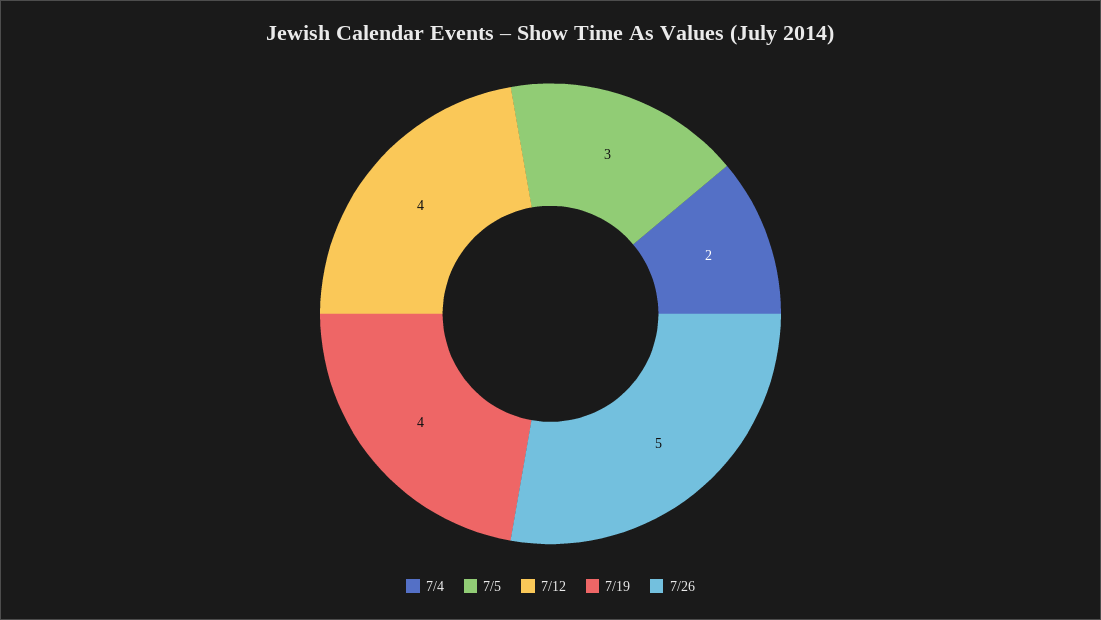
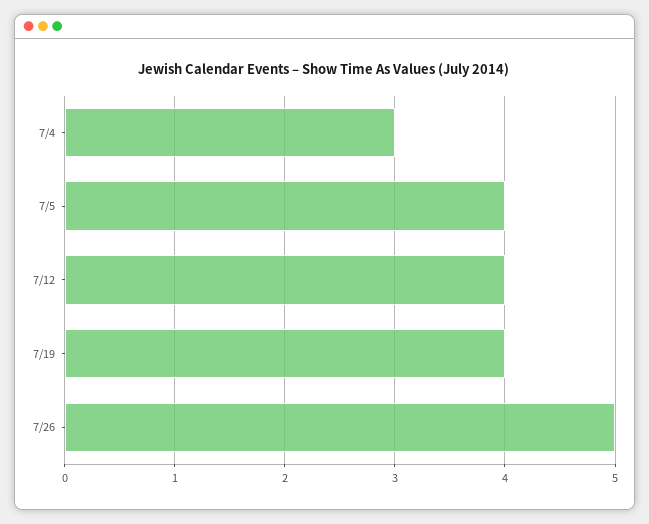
  {
-   "7/4": 2,
+   "7/4": 3,
-   "7/5": 3,
+   "7/5": 4,
    "7/12": 4,
    "7/19": 4,
    "7/26": 5
  }

